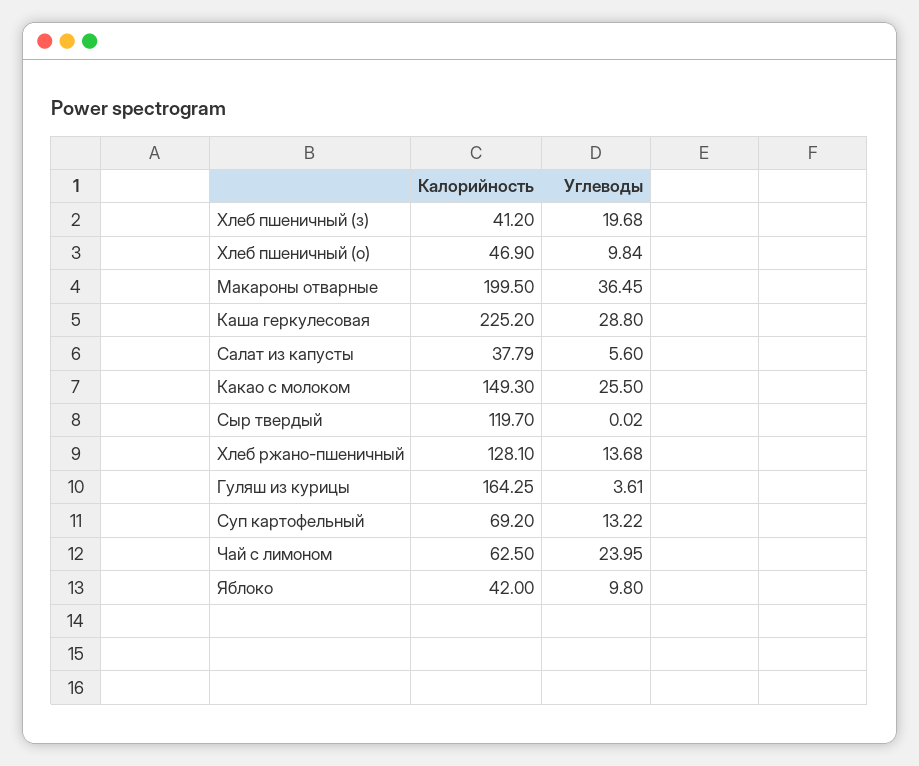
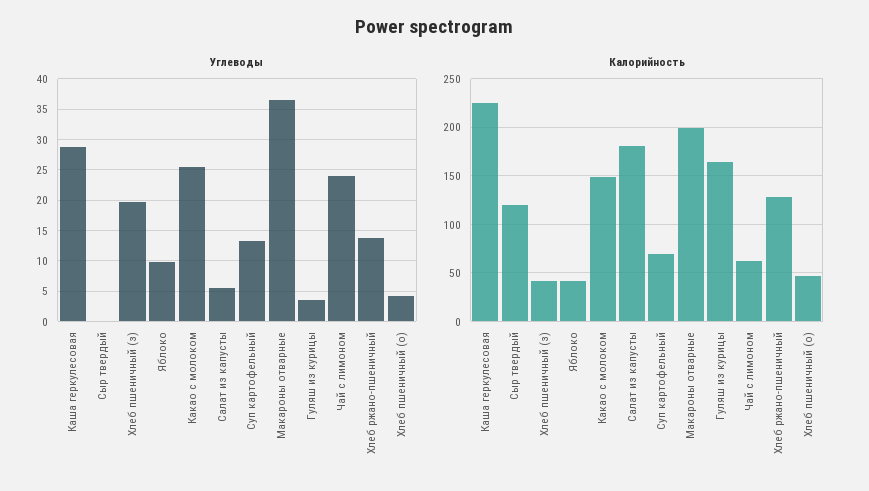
  {
    "Калорийность": {
      "Хлеб пшеничный (з)": 41.2,
      "Хлеб пшеничный (о)": 46.9,
      "Макароны отварные": 199.5,
      "Каша геркулесовая": 225.2,
-     "Салат из капусты": 37.79,
+     "Салат из капусты": 180,
      "Какао с молоком": 149.3,
      "Сыр твердый": 119.7,
      "Хлеб ржано-пшеничный": 128.1,
      "Гуляш из курицы": 164.25,
      "Суп картофельный": 69.2,
      "Чай с лимоном": 62.5,
      "Яблоко": 42
    },
    "Углеводы": {
      "Хлеб пшеничный (з)": 19.68,
-     "Хлеб пшеничный (о)": 9.84,
+     "Хлеб пшеничный (о)": 4,
      "Макароны отварные": 36.45,
      "Каша геркулесовая": 28.8,
      "Салат из капусты": 5.6,
      "Какао с молоком": 25.5,
      "Сыр твердый": 0.02,
      "Хлеб ржано-пшеничный": 13.68,
      "Гуляш из курицы": 3.61,
      "Суп картофельный": 13.22,
      "Чай с лимоном": 23.95,
      "Яблоко": 9.8
    }
  }

